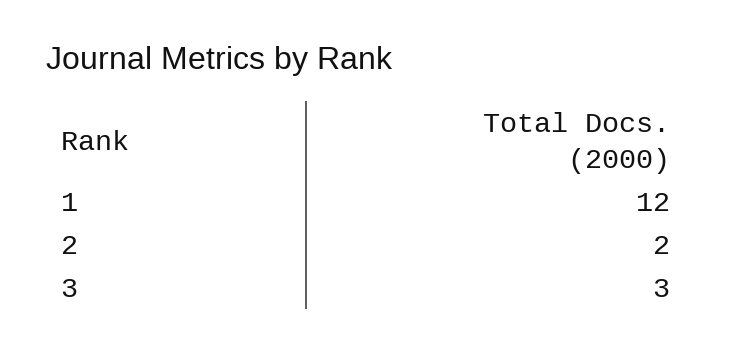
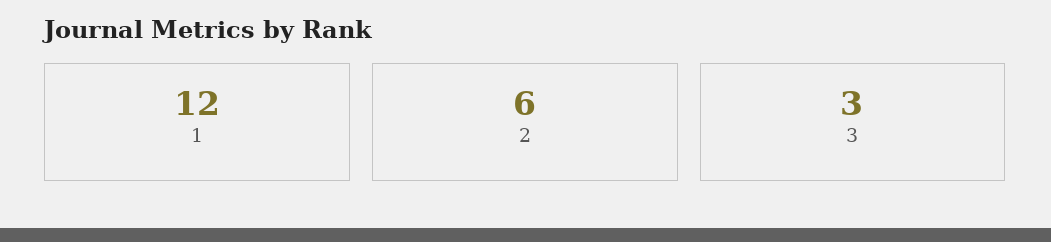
  {
    "1": 12,
-   "2": 2,
+   "2": 6,
    "3": 3
  }

